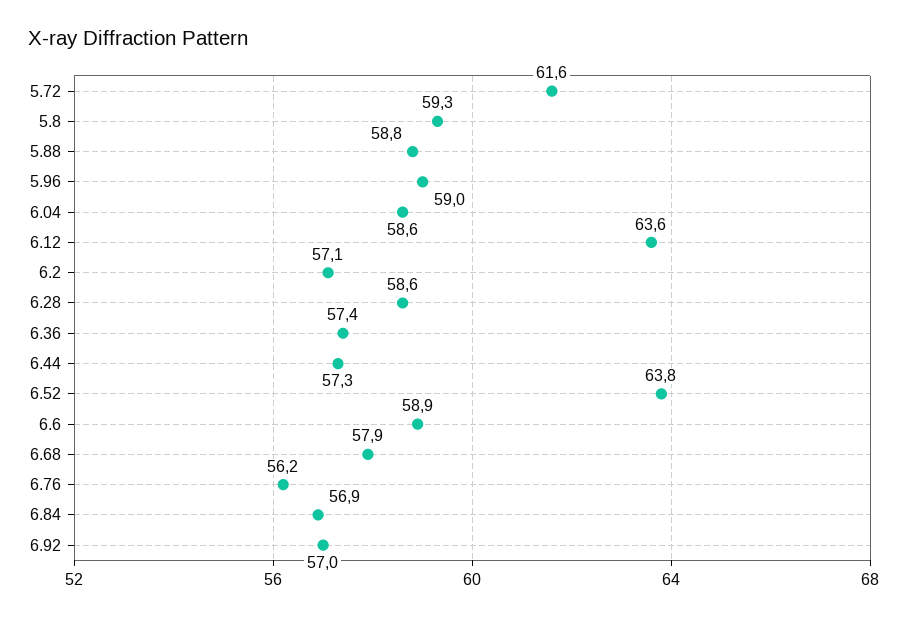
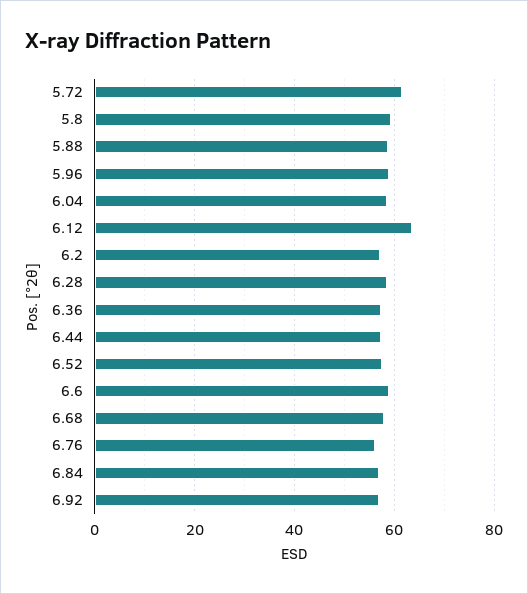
  {
    "5.72": 61.6,
    "5.8": 59.3,
    "5.88": 58.8,
    "5.96": 59,
    "6.04": 58.6,
    "6.12": 63.6,
    "6.2": 57.1,
    "6.28": 58.6,
    "6.36": 57.4,
    "6.44": 57.3,
-   "6.52": 63.8,
+   "6.52": 58,
    "6.6": 58.9,
    "6.68": 57.9,
    "6.76": 56.2,
    "6.84": 56.9,
    "6.92": 57
  }

